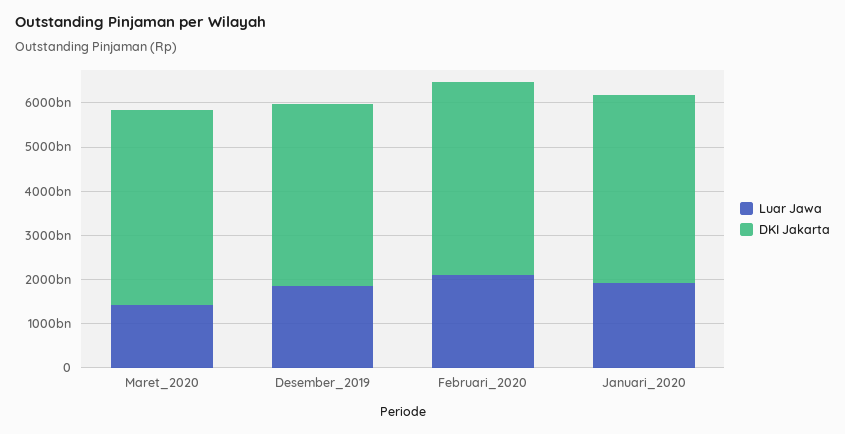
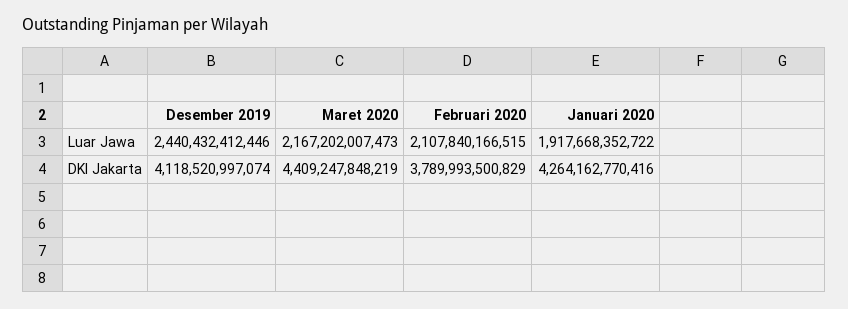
  {
    "Luar Jawa": {
-     "Maret_2020": 1400000000000,
+     "Maret_2020": 2167202007473,
-     "Desember_2019": 1800000000000,
+     "Desember_2019": 2440432412446,
      "Februari_2020": 2107840166515,
      "Januari_2020": 1917668352722
    },
    "DKI Jakarta": {
      "Maret_2020": 4409247848219,
      "Desember_2019": 4118520997074,
-     "Februari_2020": 4400000000000,
+     "Februari_2020": 3789993500829,
      "Januari_2020": 4264162770416
    }
  }

